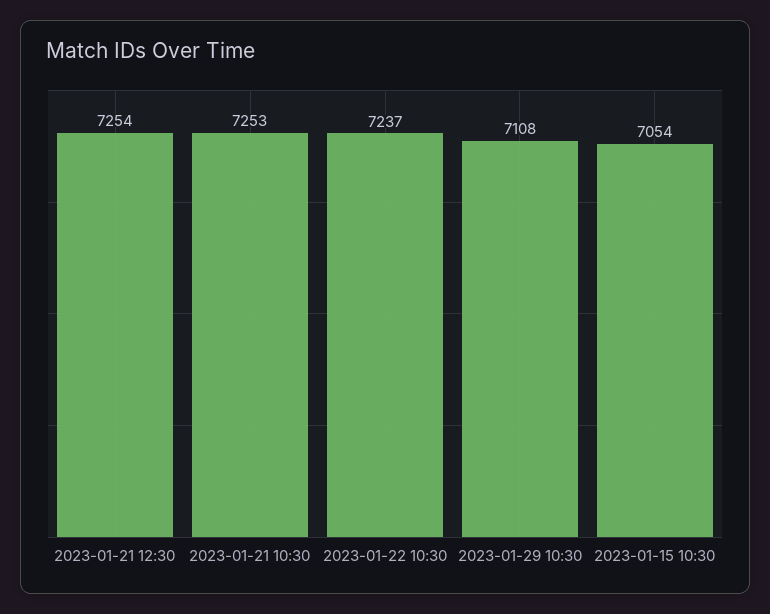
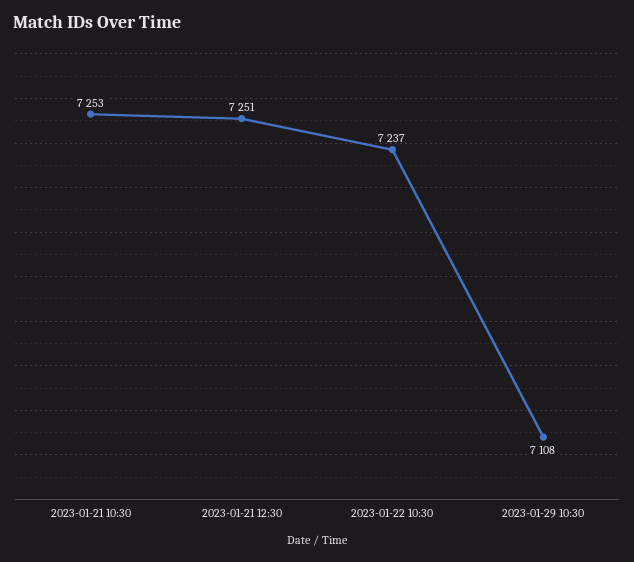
  {
-   "2023-01-21 12:30": 7254,
+   "2023-01-21 12:30": 7251,
    "2023-01-21 10:30": 7253,
    "2023-01-22 10:30": 7237,
-   "2023-01-29 10:30": 7108,
+   "2023-01-29 10:30": 7108
-   "2023-01-15 10:30": 7054
  }

